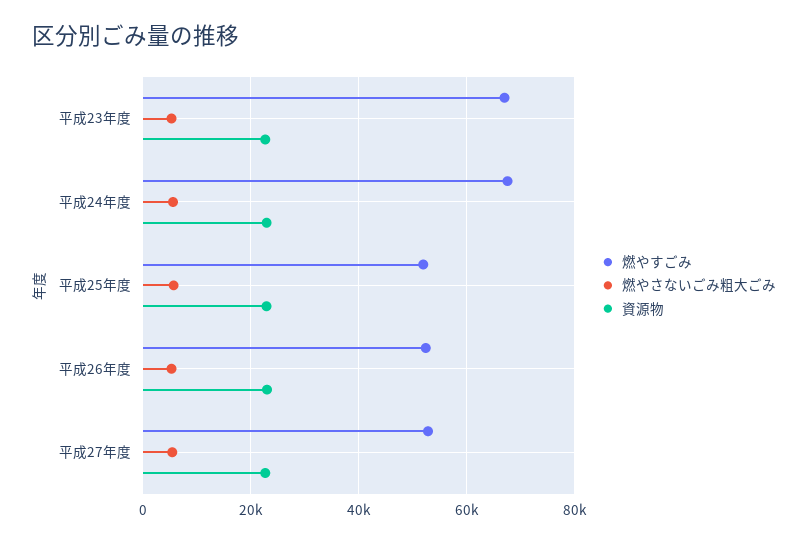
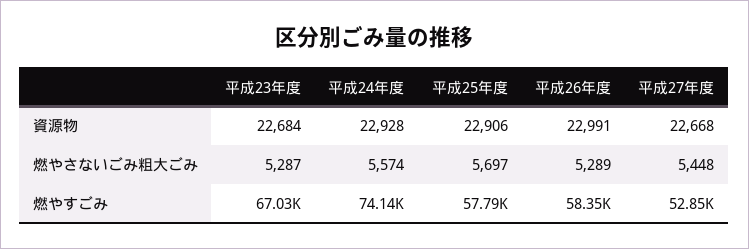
  {
    "燃やすごみ": {
      "平成23年度": 67030,
-     "平成24年度": 68000,
+     "平成24年度": 74140,
-     "平成25年度": 52000,
+     "平成25年度": 57790,
-     "平成26年度": 52000,
+     "平成26年度": 58350,
      "平成27年度": 52850
    },
    "燃やさないごみ粗大ごみ": {
      "平成23年度": 5287,
      "平成24年度": 5574,
      "平成25年度": 5697,
      "平成26年度": 5289,
      "平成27年度": 5448
    },
    "資源物": {
      "平成23年度": 22684,
      "平成24年度": 22928,
      "平成25年度": 22906,
      "平成26年度": 22991,
      "平成27年度": 22668
    }
  }

